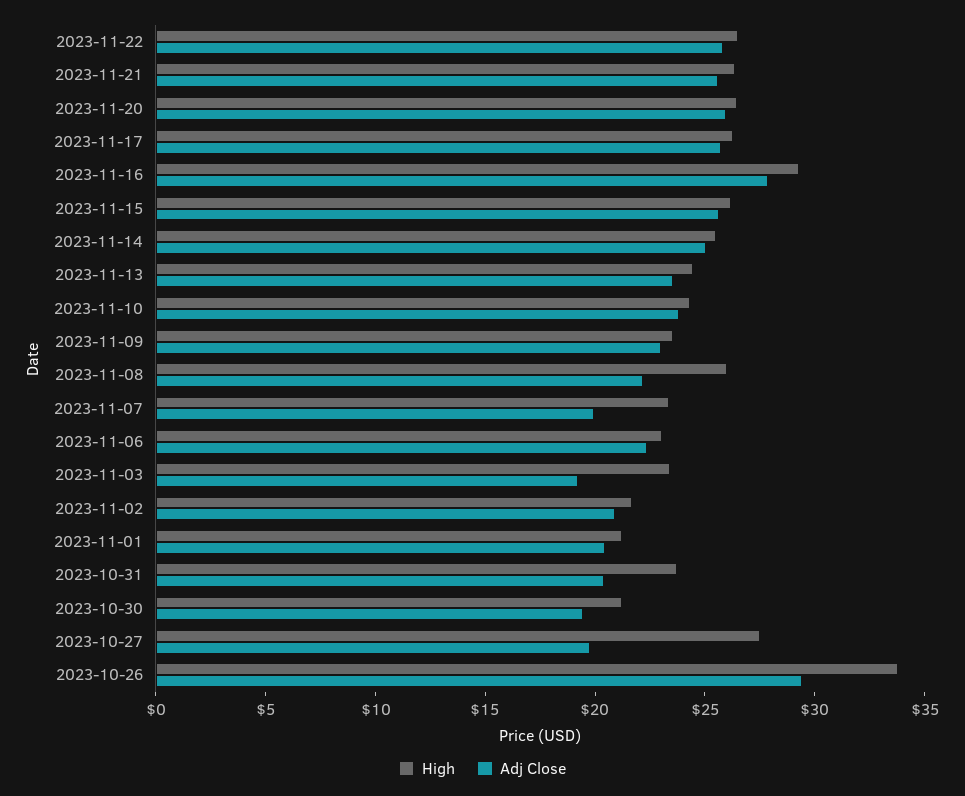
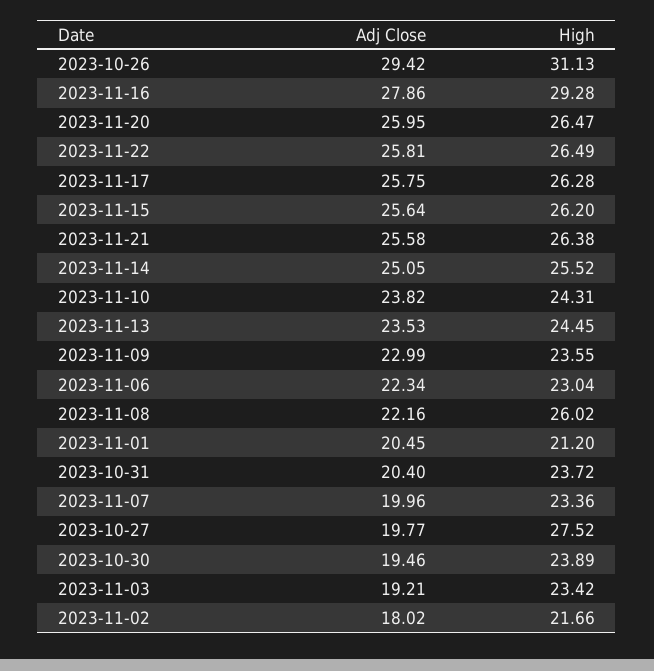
  {
    "High": {
      "2023-11-22": 26.49,
      "2023-11-21": 26.38,
      "2023-11-20": 26.47,
      "2023-11-17": 26.28,
      "2023-11-16": 29.28,
      "2023-11-15": 26.2,
      "2023-11-14": 25.52,
      "2023-11-13": 24.45,
      "2023-11-10": 24.31,
      "2023-11-09": 23.55,
      "2023-11-08": 26.02,
      "2023-11-07": 23.36,
      "2023-11-06": 23.04,
      "2023-11-03": 23.42,
      "2023-11-02": 21.66,
      "2023-11-01": 21.2,
      "2023-10-31": 23.72,
-     "2023-10-30": 21,
+     "2023-10-30": 23.89,
      "2023-10-27": 27.52,
-     "2023-10-26": 34
+     "2023-10-26": 31.13
    },
    "Adj Close": {
      "2023-11-22": 25.81,
      "2023-11-21": 25.58,
      "2023-11-20": 25.95,
      "2023-11-17": 25.75,
      "2023-11-16": 27.86,
      "2023-11-15": 25.64,
      "2023-11-14": 25.05,
      "2023-11-13": 23.53,
      "2023-11-10": 23.82,
      "2023-11-09": 22.99,
      "2023-11-08": 22.16,
      "2023-11-07": 19.96,
      "2023-11-06": 22.34,
      "2023-11-03": 19.21,
-     "2023-11-02": 21,
+     "2023-11-02": 18.02,
      "2023-11-01": 20.45,
      "2023-10-31": 20.4,
      "2023-10-30": 19.46,
      "2023-10-27": 19.77,
      "2023-10-26": 29.42
    }
  }

